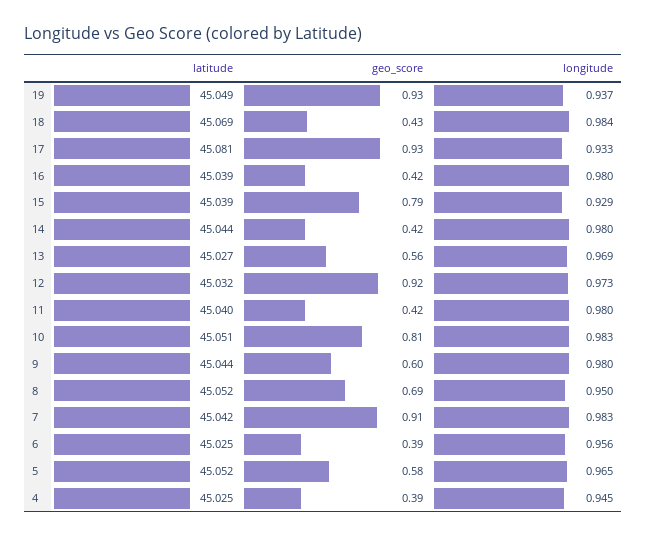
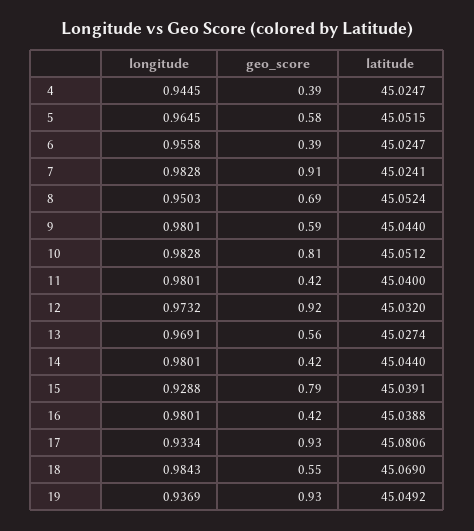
  {
    "latitude": {
      "19": 45.0492,
      "18": 45.069,
      "17": 45.0806,
      "16": 45.0388,
      "15": 45.0391,
      "14": 45.044,
      "13": 45.0274,
      "12": 45.032,
      "11": 45.04,
      "10": 45.0512,
      "9": 45.044,
      "8": 45.0524,
-     "7": 45.042,
+     "7": 45.0241,
      "6": 45.0247,
      "5": 45.0515,
      "4": 45.0247
    },
    "geo_score": {
      "19": 0.93,
-     "18": 0.43,
+     "18": 0.55,
      "17": 0.93,
      "16": 0.42,
      "15": 0.79,
      "14": 0.42,
      "13": 0.56,
      "12": 0.92,
      "11": 0.42,
      "10": 0.81,
-     "9": 0.6,
+     "9": 0.59,
      "8": 0.69,
      "7": 0.91,
      "6": 0.39,
      "5": 0.58,
      "4": 0.39
    },
    "longitude": {
      "19": 0.9369,
      "18": 0.9843,
      "17": 0.9334,
      "16": 0.9801,
      "15": 0.9288,
      "14": 0.9801,
      "13": 0.9691,
      "12": 0.9732,
      "11": 0.9801,
      "10": 0.9828,
      "9": 0.9801,
      "8": 0.9503,
      "7": 0.9828,
      "6": 0.9558,
      "5": 0.9645,
      "4": 0.9445
    }
  }

